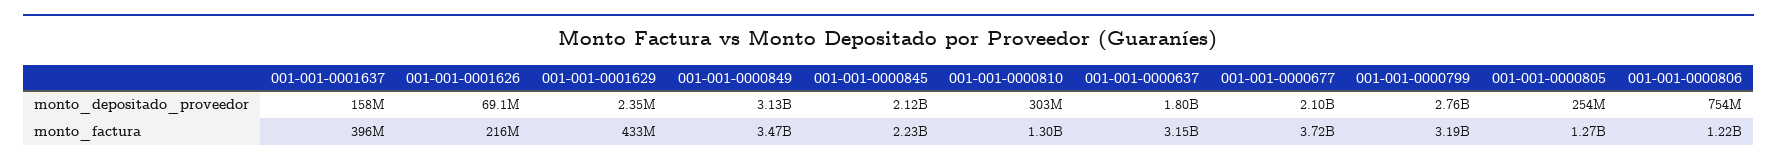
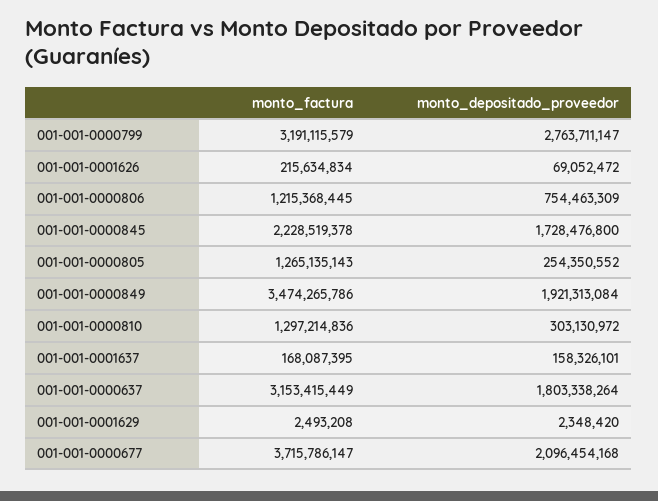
  {
    "001-001-0001637": {
      "monto_depositado_proveedor": 158326101,
-     "monto_factura": 396000000
+     "monto_factura": 168087395
    },
    "001-001-0001626": {
      "monto_depositado_proveedor": 69052472,
      "monto_factura": 215634834
    },
    "001-001-0001629": {
      "monto_depositado_proveedor": 2348420,
-     "monto_factura": 433000000
+     "monto_factura": 2493208
    },
    "001-001-0000849": {
-     "monto_depositado_proveedor": 3130000000,
+     "monto_depositado_proveedor": 1921313084,
      "monto_factura": 3474265786
    },
    "001-001-0000845": {
-     "monto_depositado_proveedor": 2120000000,
+     "monto_depositado_proveedor": 1728476800,
      "monto_factura": 2228519378
    },
    "001-001-0000810": {
      "monto_depositado_proveedor": 303130972,
      "monto_factura": 1297214836
    },
    "001-001-0000637": {
      "monto_depositado_proveedor": 1803338264,
      "monto_factura": 3153415449
    },
    "001-001-0000677": {
      "monto_depositado_proveedor": 2096454168,
      "monto_factura": 3715786147
    },
    "001-001-0000799": {
      "monto_depositado_proveedor": 2763711147,
      "monto_factura": 3191115579
    },
    "001-001-0000805": {
      "monto_depositado_proveedor": 254350552,
      "monto_factura": 1265135143
    },
    "001-001-0000806": {
      "monto_depositado_proveedor": 754463309,
      "monto_factura": 1215368445
    }
  }

